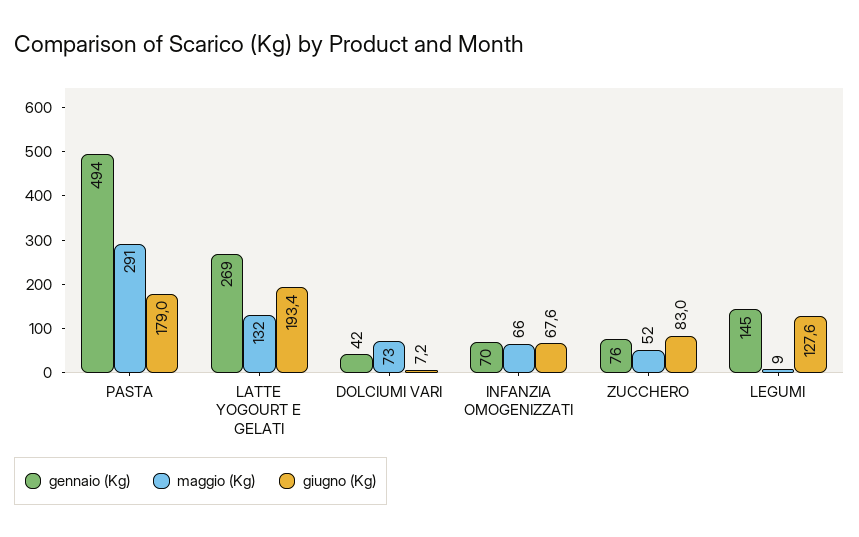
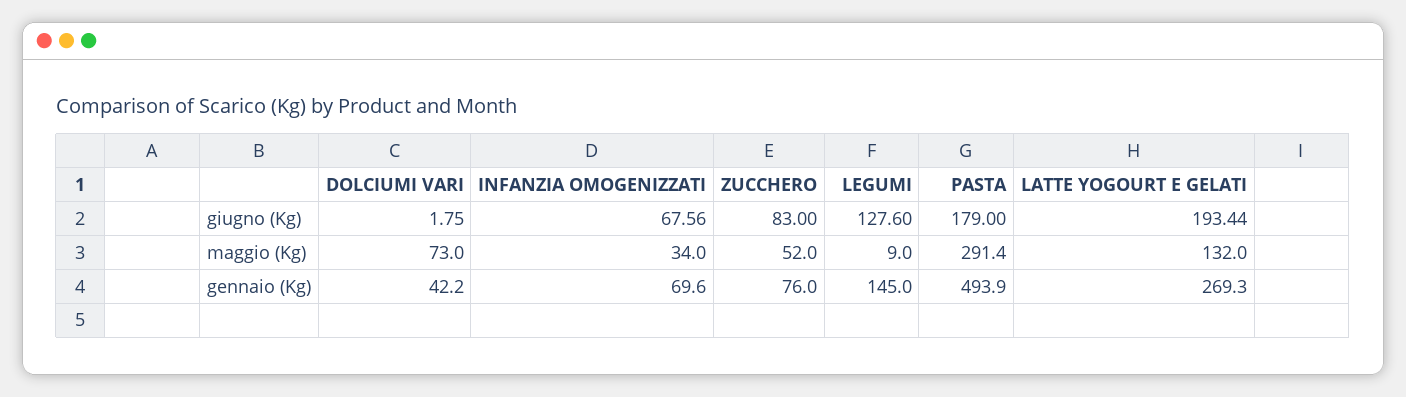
  {
    "gennaio (Kg)": {
      "PASTA": 493.9,
      "LATTE YOGOURT E GELATI": 269.3,
      "DOLCIUMI VARI": 42.2,
      "INFANZIA OMOGENIZZATI": 69.6,
      "ZUCCHERO": 76,
      "LEGUMI": 145
    },
    "maggio (Kg)": {
      "PASTA": 291.4,
      "LATTE YOGOURT E GELATI": 132,
      "DOLCIUMI VARI": 73,
-     "INFANZIA OMOGENIZZATI": 66,
+     "INFANZIA OMOGENIZZATI": 34,
      "ZUCCHERO": 52,
      "LEGUMI": 9
    },
    "giugno (Kg)": {
      "PASTA": 179,
      "LATTE YOGOURT E GELATI": 193.44,
-     "DOLCIUMI VARI": 7.2,
+     "DOLCIUMI VARI": 1.75,
      "INFANZIA OMOGENIZZATI": 67.56,
      "ZUCCHERO": 83,
      "LEGUMI": 127.6
    }
  }

